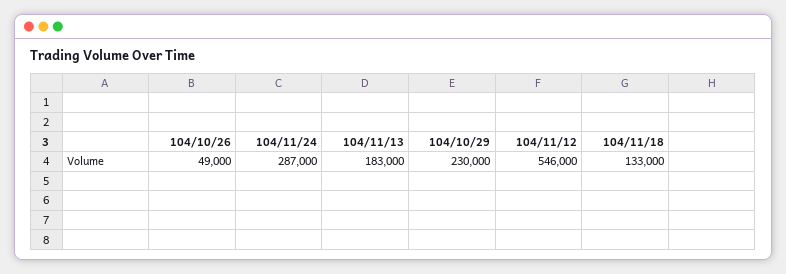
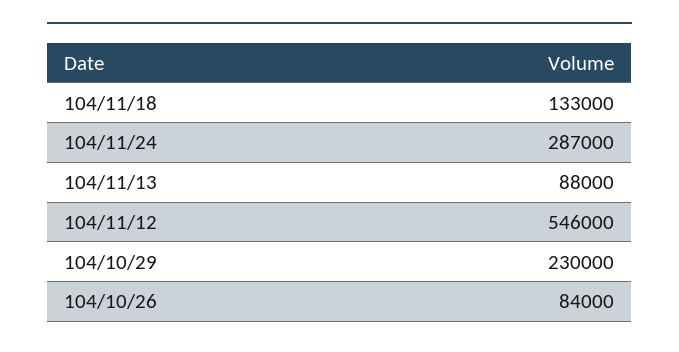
  {
-   "104/10/26": 49000,
+   "104/10/26": 84000,
    "104/11/24": 287000,
-   "104/11/13": 183000,
+   "104/11/13": 88000,
    "104/10/29": 230000,
    "104/11/12": 546000,
    "104/11/18": 133000
  }

